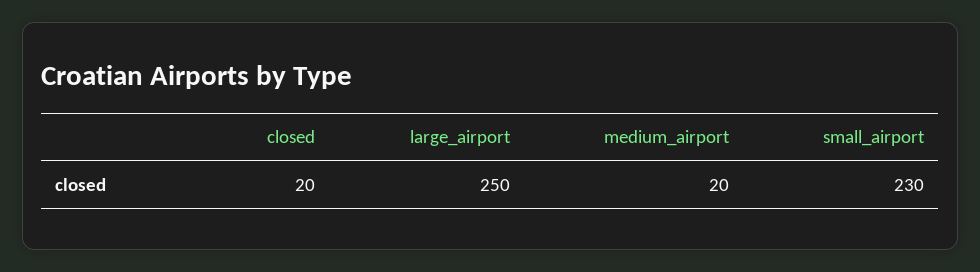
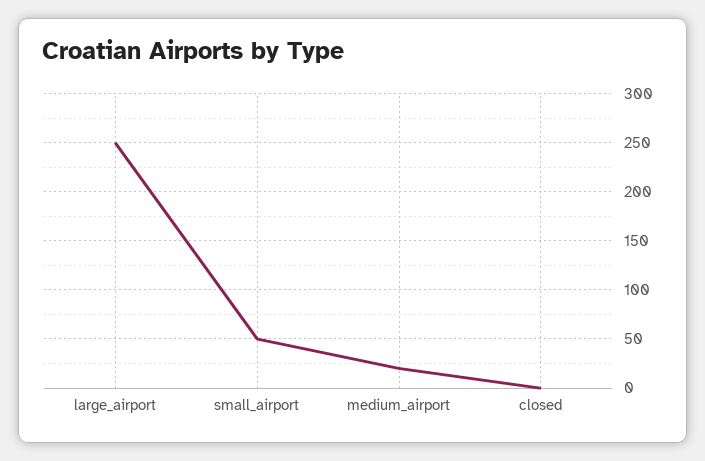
  {
-   "closed": 20,
+   "closed": 0,
    "large_airport": 250,
    "medium_airport": 20,
-   "small_airport": 230
+   "small_airport": 50
  }

